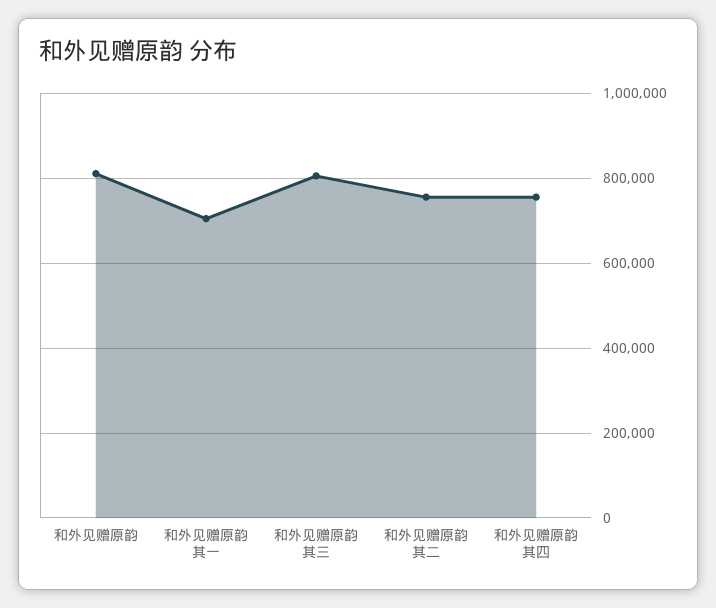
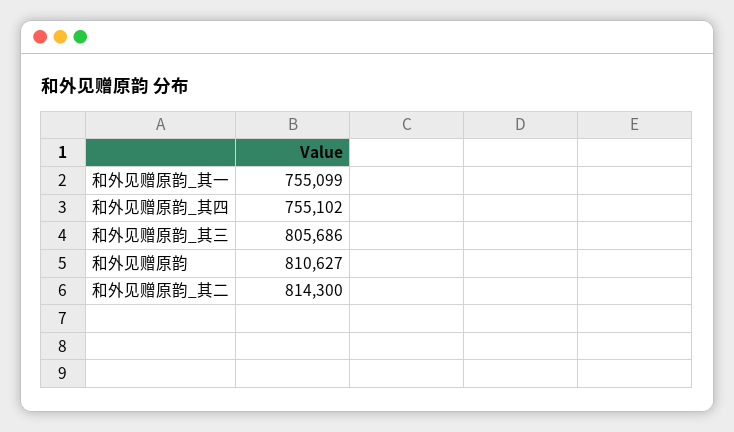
  {
    "和外见赠原韵": 810627,
-   "和外见赠原韵 其一": 700000,
+   "和外见赠原韵 其一": 755099,
    "和外见赠原韵 其三": 805686,
-   "和外见赠原韵 其二": 760000,
+   "和外见赠原韵 其二": 814300,
    "和外见赠原韵 其四": 755102
  }

